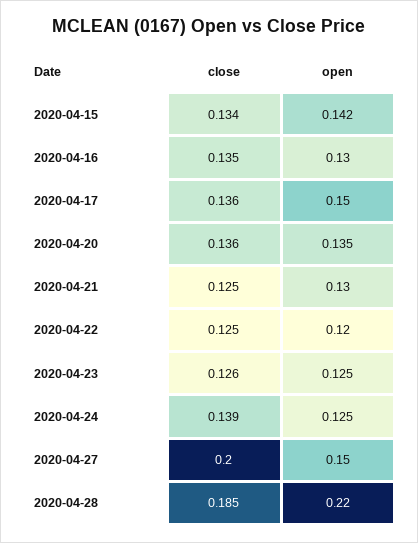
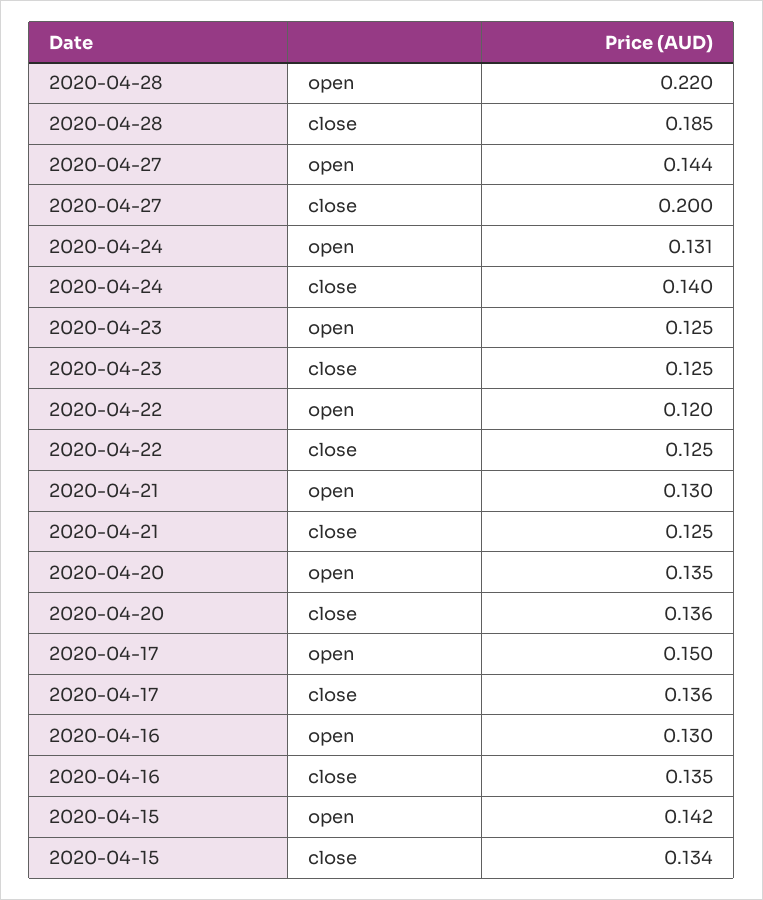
  {
    "close": {
      "2020-04-15": 0.134,
      "2020-04-16": 0.135,
      "2020-04-17": 0.136,
      "2020-04-20": 0.136,
      "2020-04-21": 0.125,
      "2020-04-22": 0.125,
-     "2020-04-23": 0.126,
+     "2020-04-23": 0.125,
-     "2020-04-24": 0.139,
+     "2020-04-24": 0.14,
      "2020-04-27": 0.2,
      "2020-04-28": 0.185
    },
    "open": {
      "2020-04-15": 0.142,
      "2020-04-16": 0.13,
      "2020-04-17": 0.15,
      "2020-04-20": 0.135,
      "2020-04-21": 0.13,
      "2020-04-22": 0.12,
      "2020-04-23": 0.125,
-     "2020-04-24": 0.125,
+     "2020-04-24": 0.131,
-     "2020-04-27": 0.15,
+     "2020-04-27": 0.144,
      "2020-04-28": 0.22
    }
  }

